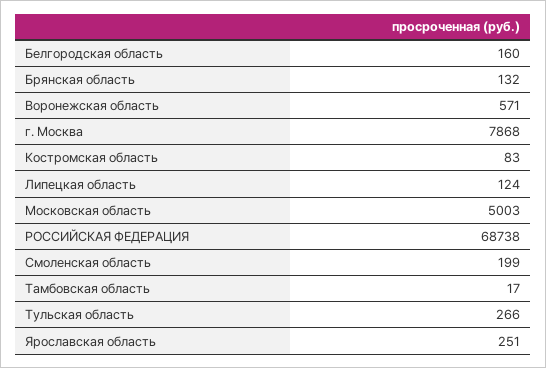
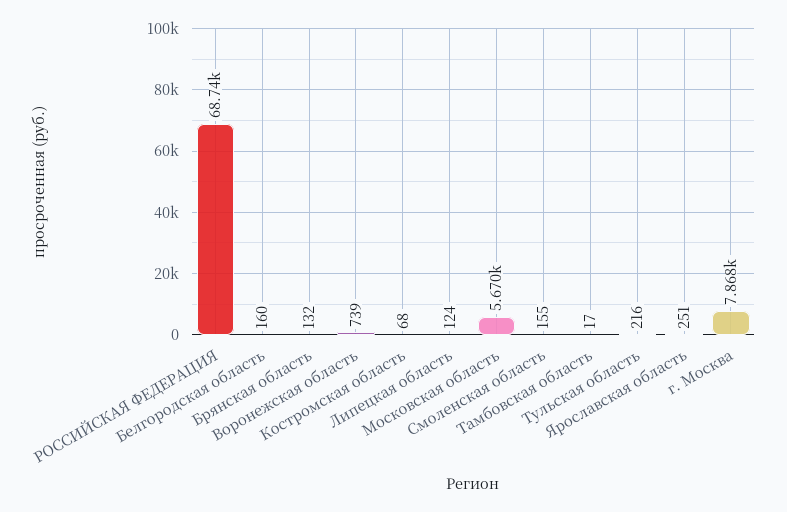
  {
    "Белгородская область": 160,
    "Брянская область": 132,
-   "Воронежская область": 571,
+   "Воронежская область": 739,
    "г. Москва": 7868,
-   "Костромская область": 83,
+   "Костромская область": 68,
    "Липецкая область": 124,
-   "Московская область": 5003,
+   "Московская область": 5670,
    "РОССИЙСКАЯ ФЕДЕРАЦИЯ": 68738,
-   "Смоленская область": 199,
+   "Смоленская область": 155,
    "Тамбовская область": 17,
-   "Тульская область": 266,
+   "Тульская область": 216,
    "Ярославская область": 251
  }

